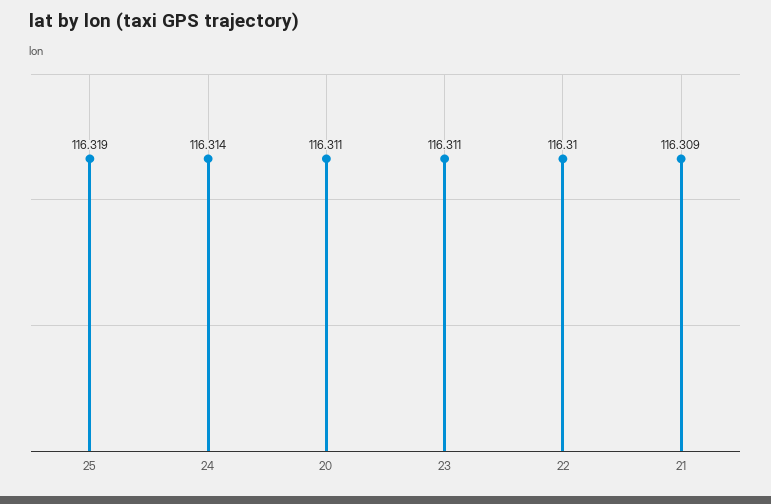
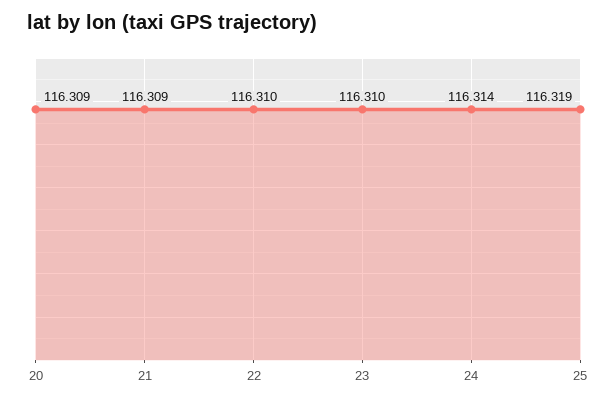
  {
    "25": 116.319,
    "24": 116.314,
-   "20": 116.311,
+   "20": 116.309,
-   "23": 116.311,
+   "23": 116.31,
    "22": 116.31,
    "21": 116.309
  }

